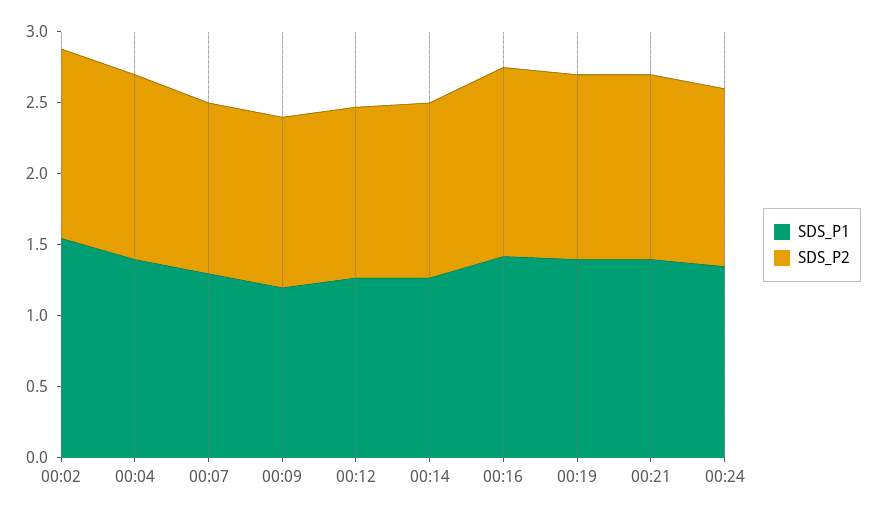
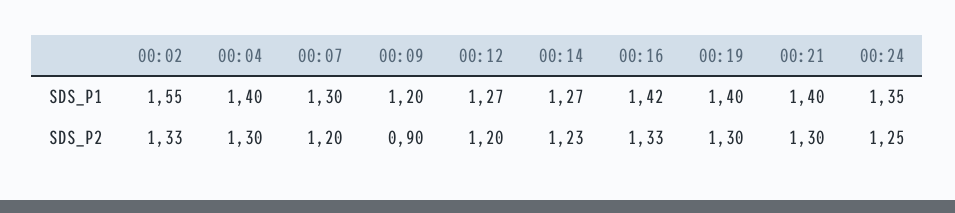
  {
    "SDS_P1": {
      "00:02": 1.55,
      "00:04": 1.4,
      "00:07": 1.3,
      "00:09": 1.2,
      "00:12": 1.27,
      "00:14": 1.27,
      "00:16": 1.42,
      "00:19": 1.4,
      "00:21": 1.4,
      "00:24": 1.35
    },
    "SDS_P2": {
      "00:02": 1.33,
      "00:04": 1.3,
      "00:07": 1.2,
-     "00:09": 1.2,
+     "00:09": 0.9,
      "00:12": 1.2,
      "00:14": 1.23,
      "00:16": 1.33,
      "00:19": 1.3,
      "00:21": 1.3,
      "00:24": 1.25
    }
  }

